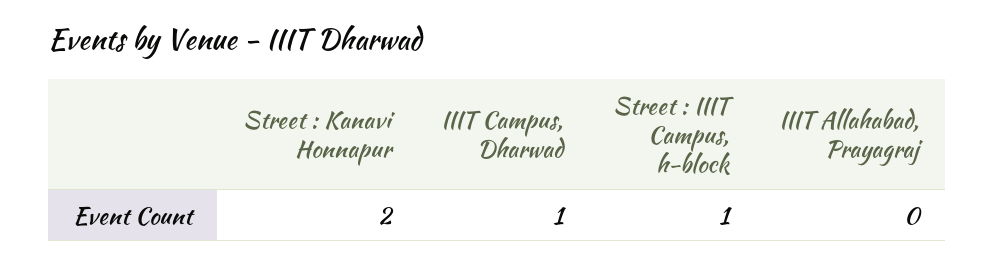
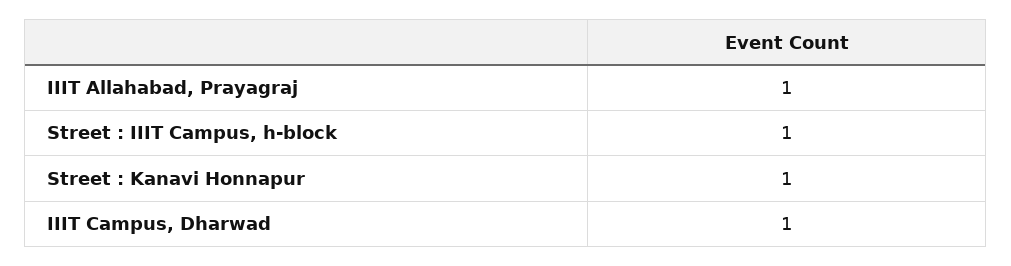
  {
-   "Street : Kanavi Honnapur": 2,
+   "Street : Kanavi Honnapur": 1,
    "IIIT Campus, Dharwad": 1,
    "Street : IIIT Campus, h-block": 1,
-   "IIIT Allahabad, Prayagraj": 0
+   "IIIT Allahabad, Prayagraj": 1
  }

